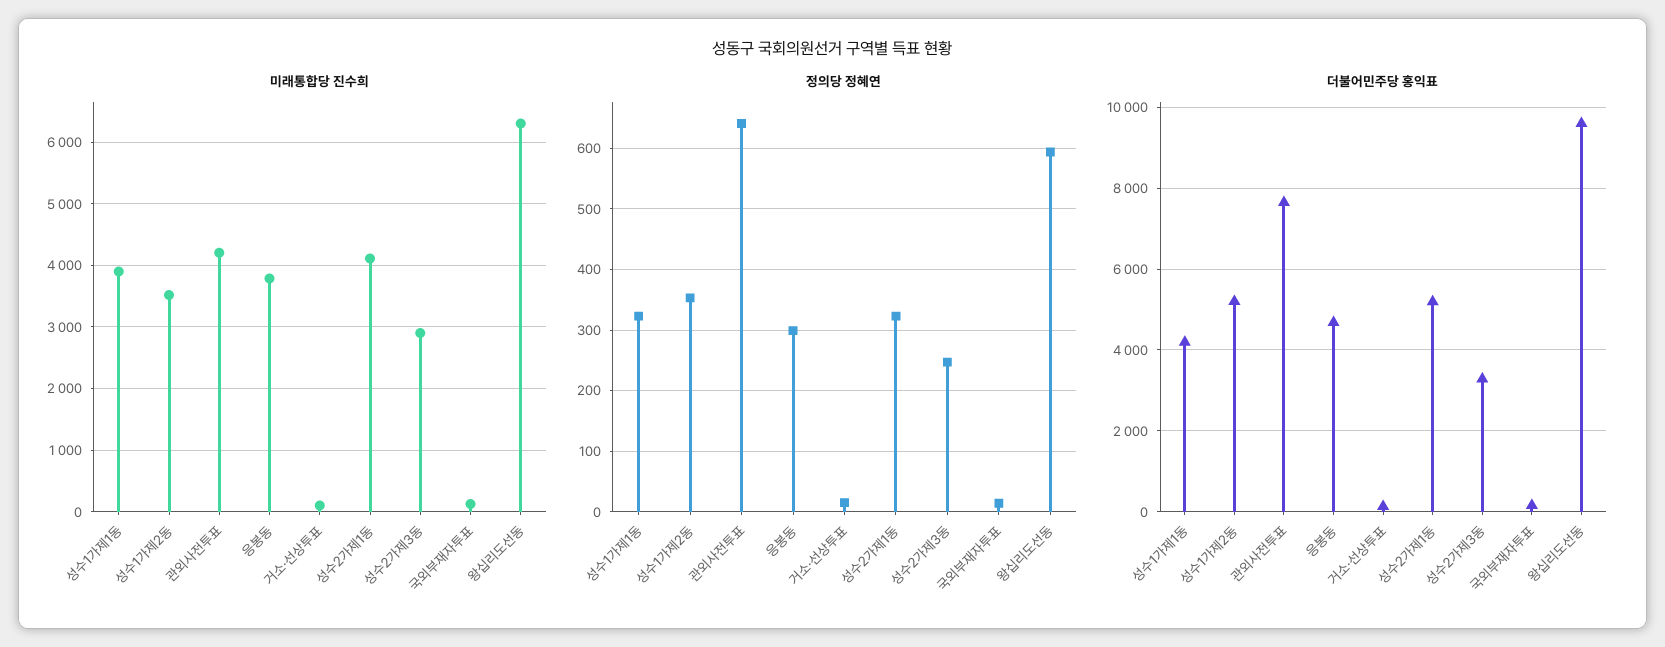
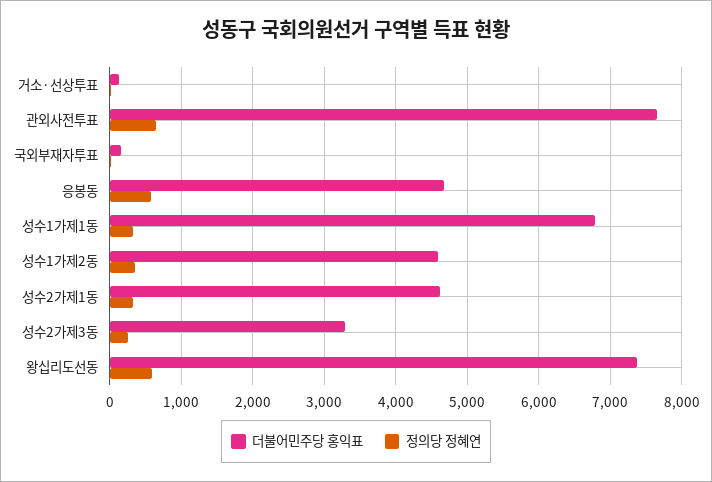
  {
-   "미래통합당 진수희": {
-     "성수1가제1동": 3900,
-     "성수1가제2동": 3500,
-     "관외사전투표": 4200,
-     "응봉동": 3800,
-     "거소·선상투표": 100,
-     "성수2가제1동": 4100,
-     "성수2가제3동": 2900,
-     "국외부재자투표": 100,
-     "왕십리도선동": 6300
-   },
    "정의당 정혜연": {
      "성수1가제1동": 320,
      "성수1가제2동": 350,
      "관외사전투표": 640,
-     "응봉동": 300,
+     "응봉동": 600,
      "거소·선상투표": 20,
      "성수2가제1동": 320,
      "성수2가제3동": 250,
      "국외부재자투표": 10,
      "왕십리도선동": 590
    },
    "더불어민주당 홍익표": {
-     "성수1가제1동": 4200,
+     "성수1가제1동": 6800,
-     "성수1가제2동": 5200,
+     "성수1가제2동": 4600,
      "관외사전투표": 7600,
      "응봉동": 4700,
      "거소·선상투표": 100,
-     "성수2가제1동": 5200,
+     "성수2가제1동": 4600,
      "성수2가제3동": 3300,
      "국외부재자투표": 200,
-     "왕십리도선동": 9600
+     "왕십리도선동": 7400
    }
  }

